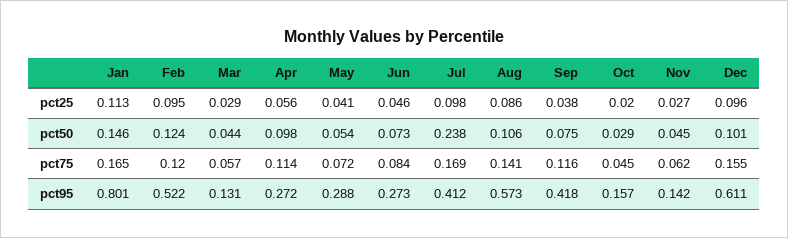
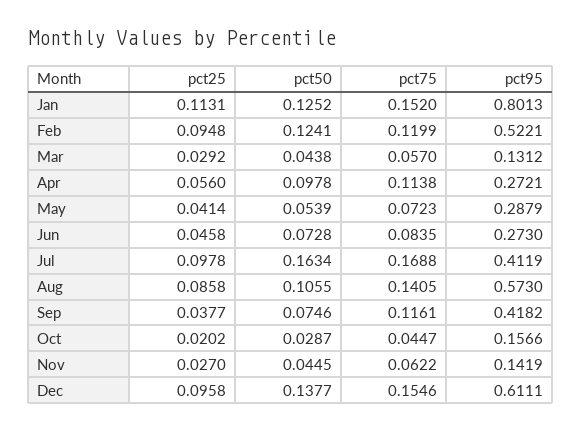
  {
    "Jan": {
      "pct25": 0.1131,
-     "pct50": 0.146,
+     "pct50": 0.1252,
-     "pct75": 0.165,
+     "pct75": 0.152,
      "pct95": 0.8013
    },
    "Feb": {
      "pct25": 0.0948,
      "pct50": 0.1241,
      "pct75": 0.1199,
      "pct95": 0.5221
    },
    "Mar": {
      "pct25": 0.0292,
      "pct50": 0.0438,
      "pct75": 0.057,
      "pct95": 0.1312
    },
    "Apr": {
      "pct25": 0.056,
      "pct50": 0.0978,
      "pct75": 0.1138,
      "pct95": 0.2721
    },
    "May": {
      "pct25": 0.0414,
      "pct50": 0.0539,
      "pct75": 0.0723,
      "pct95": 0.2879
    },
    "Jun": {
      "pct25": 0.0458,
      "pct50": 0.0728,
      "pct75": 0.0835,
      "pct95": 0.273
    },
    "Jul": {
      "pct25": 0.0978,
-     "pct50": 0.238,
+     "pct50": 0.1634,
      "pct75": 0.1688,
      "pct95": 0.4119
    },
    "Aug": {
      "pct25": 0.0858,
      "pct50": 0.1055,
      "pct75": 0.1405,
      "pct95": 0.573
    },
    "Sep": {
      "pct25": 0.0377,
      "pct50": 0.0746,
      "pct75": 0.1161,
      "pct95": 0.4182
    },
    "Oct": {
      "pct25": 0.0202,
      "pct50": 0.0287,
      "pct75": 0.0447,
      "pct95": 0.1566
    },
    "Nov": {
      "pct25": 0.027,
      "pct50": 0.0445,
      "pct75": 0.0622,
      "pct95": 0.1419
    },
    "Dec": {
      "pct25": 0.0958,
-     "pct50": 0.101,
+     "pct50": 0.1377,
      "pct75": 0.1546,
      "pct95": 0.6111
    }
  }

